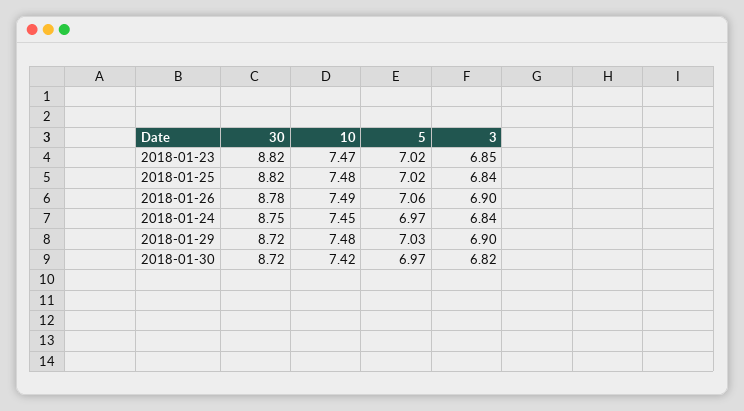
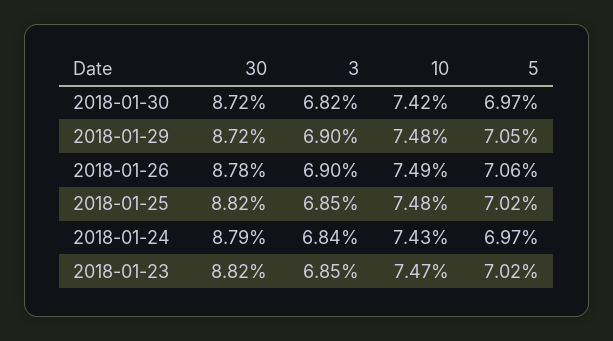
  {
    "30": {
      "2018-01-23": 8.82,
      "2018-01-25": 8.82,
      "2018-01-26": 8.78,
-     "2018-01-24": 8.75,
+     "2018-01-24": 8.79,
      "2018-01-29": 8.72,
      "2018-01-30": 8.72
    },
    "10": {
      "2018-01-23": 7.47,
      "2018-01-25": 7.48,
      "2018-01-26": 7.49,
-     "2018-01-24": 7.45,
+     "2018-01-24": 7.43,
      "2018-01-29": 7.48,
      "2018-01-30": 7.42
    },
    "5": {
      "2018-01-23": 7.02,
      "2018-01-25": 7.02,
      "2018-01-26": 7.06,
      "2018-01-24": 6.97,
-     "2018-01-29": 7.03,
+     "2018-01-29": 7.05,
      "2018-01-30": 6.97
    },
    "3": {
      "2018-01-23": 6.85,
-     "2018-01-25": 6.84,
+     "2018-01-25": 6.85,
      "2018-01-26": 6.9,
      "2018-01-24": 6.84,
      "2018-01-29": 6.9,
      "2018-01-30": 6.82
    }
  }

